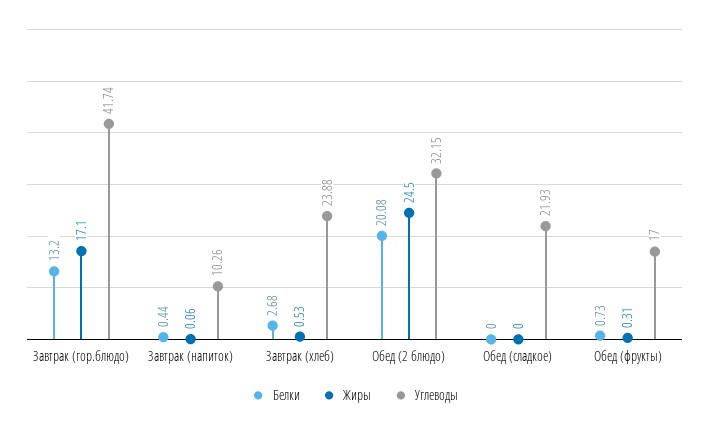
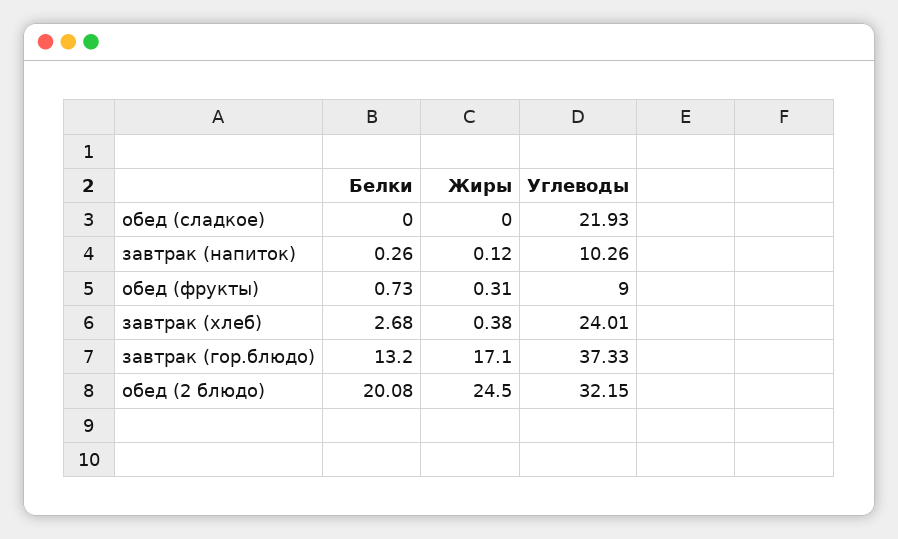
  {
    "Белки": {
      "Завтрак (гор.блюдо)": 13.2,
-     "Завтрак (напиток)": 0.44,
+     "Завтрак (напиток)": 0.26,
      "Завтрак (хлеб)": 2.68,
      "Обед (2 блюдо)": 20.08,
      "Обед (сладкое)": 0,
      "Обед (фрукты)": 0.73
    },
    "Жиры": {
      "Завтрак (гор.блюдо)": 17.1,
-     "Завтрак (напиток)": 0.06,
+     "Завтрак (напиток)": 0.12,
-     "Завтрак (хлеб)": 0.53,
+     "Завтрак (хлеб)": 0.38,
      "Обед (2 блюдо)": 24.5,
      "Обед (сладкое)": 0,
      "Обед (фрукты)": 0.31
    },
    "Углеводы": {
-     "Завтрак (гор.блюдо)": 41.74,
+     "Завтрак (гор.блюдо)": 37.33,
      "Завтрак (напиток)": 10.26,
-     "Завтрак (хлеб)": 23.88,
+     "Завтрак (хлеб)": 24.01,
      "Обед (2 блюдо)": 32.15,
      "Обед (сладкое)": 21.93,
-     "Обед (фрукты)": 17
+     "Обед (фрукты)": 9
    }
  }

